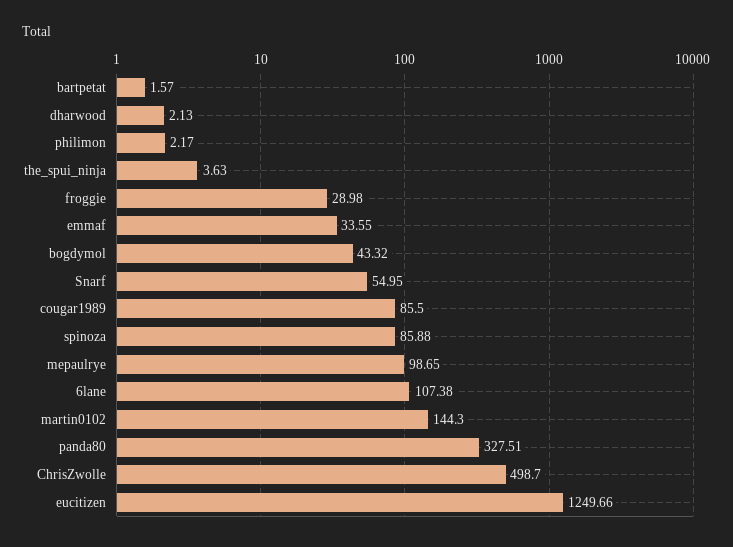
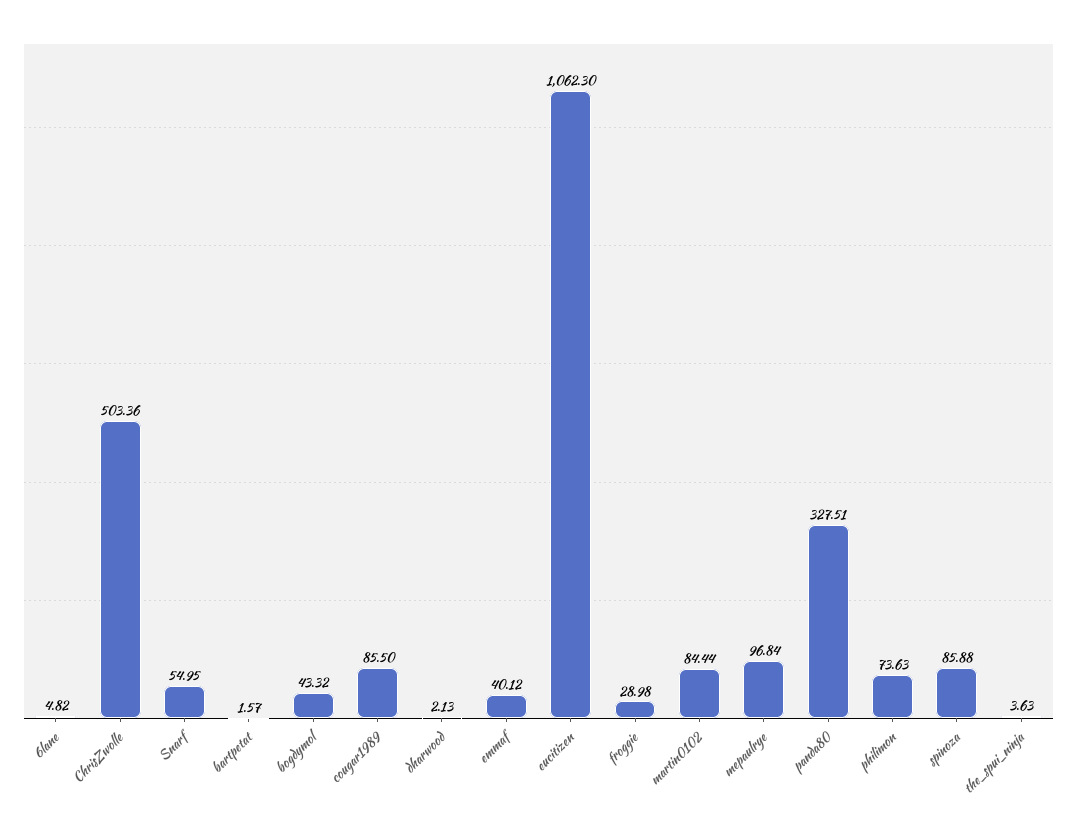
  {
    "bartpetat": 1.57,
    "dharwood": 2.13,
-   "philimon": 2.17,
+   "philimon": 73.63,
    "the_spui_ninja": 3.63,
    "froggie": 28.98,
-   "emmaf": 33.55,
+   "emmaf": 40.12,
    "bogdymol": 43.32,
    "Snarf": 54.95,
    "cougar1989": 85.5,
    "spinoza": 85.88,
-   "mepaulrye": 98.65,
+   "mepaulrye": 96.84,
-   "6lane": 107.38,
+   "6lane": 4.82,
-   "martin0102": 144.3,
+   "martin0102": 84.44,
    "panda80": 327.51,
-   "ChrisZwolle": 498.7,
+   "ChrisZwolle": 503.36,
-   "eucitizen": 1249.66
+   "eucitizen": 1062.3
  }

